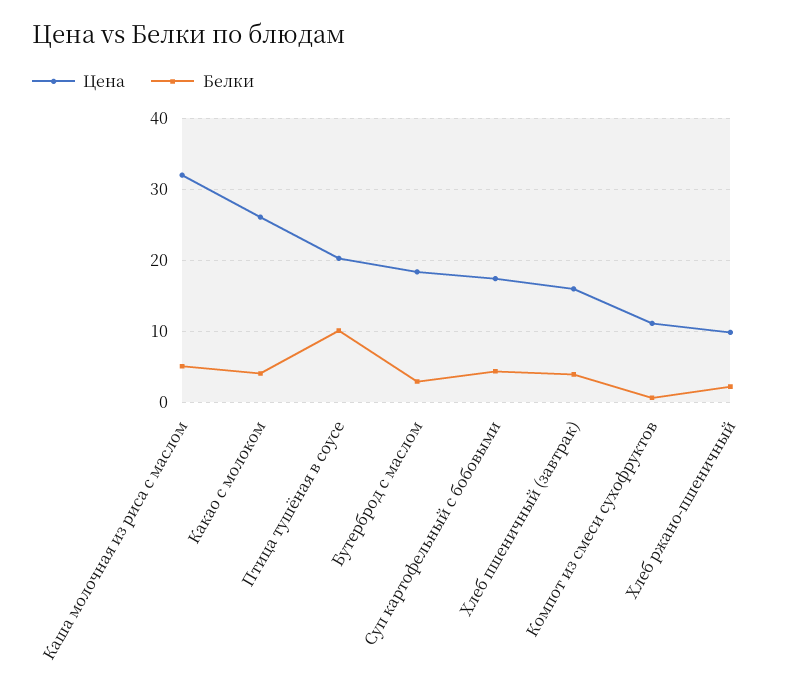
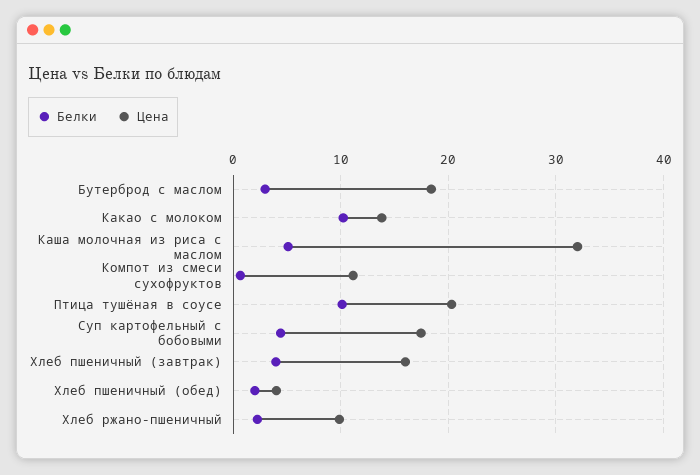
  {
    "Цена": {
      "Каша молочная из риса с маслом": 32,
-     "Какао с молоком": 26,
+     "Какао с молоком": 14,
      "Птица тушёная в соусе": 20,
      "Бутерброд с маслом": 18,
      "Суп картофельный с бобовыми": 17,
      "Хлеб пшеничный (завтрак)": 16,
      "Компот из смеси сухофруктов": 11,
-     "Хлеб ржано-пшеничный": 10
+     "Хлеб ржано-пшеничный": 10,
+     "Хлеб пшеничный (обед)": 4
    },
    "Белки": {
      "Каша молочная из риса с маслом": 5,
-     "Какао с молоком": 4,
+     "Какао с молоком": 10,
      "Птица тушёная в соусе": 10,
      "Бутерброд с маслом": 3,
      "Суп картофельный с бобовыми": 4,
      "Хлеб пшеничный (завтрак)": 4,
      "Компот из смеси сухофруктов": 1,
-     "Хлеб ржано-пшеничный": 2
+     "Хлеб ржано-пшеничный": 2,
+     "Хлеб пшеничный (обед)": 2
    }
  }

